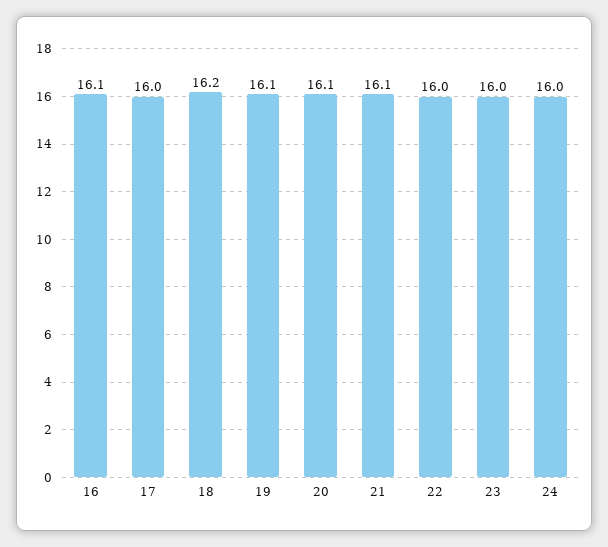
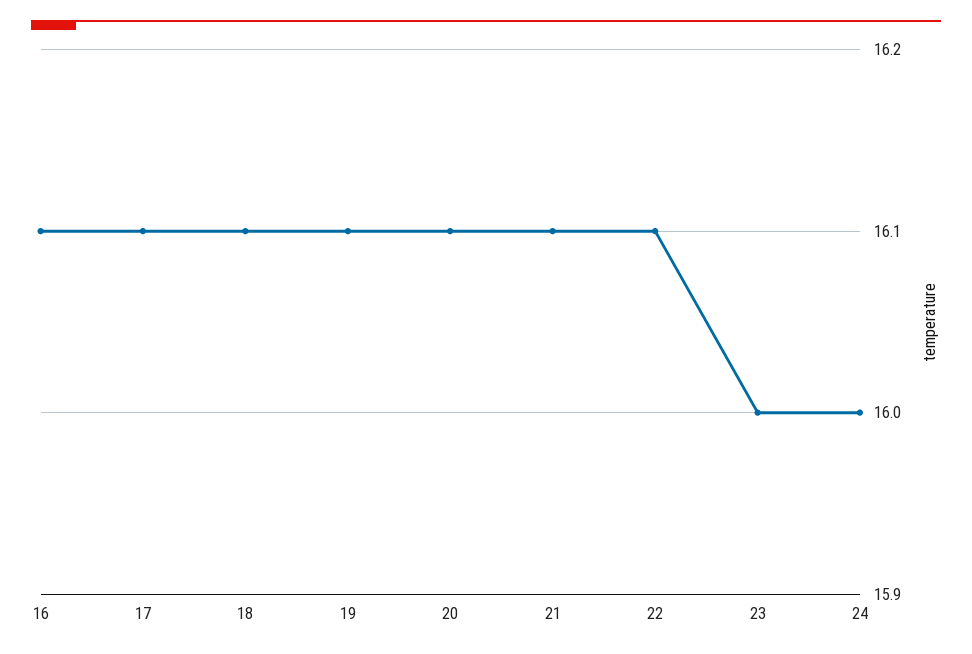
  {
    "16": 16.1,
-   "17": 16,
+   "17": 16.1,
-   "18": 16.2,
+   "18": 16.1,
    "19": 16.1,
    "20": 16.1,
    "21": 16.1,
-   "22": 16,
+   "22": 16.1,
    "23": 16,
    "24": 16
  }

